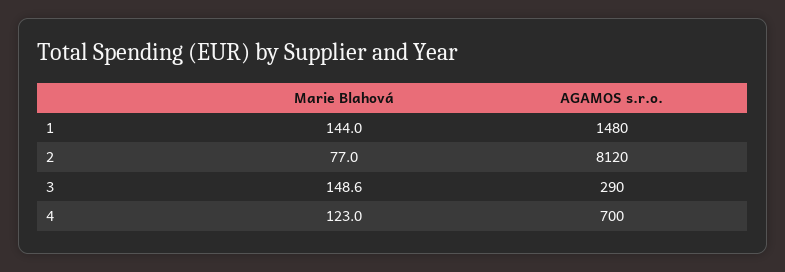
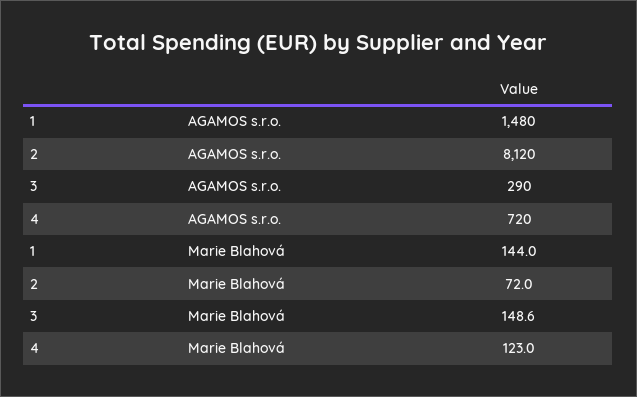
  {
    "Marie Blahová": {
      "1": 144,
-     "2": 77,
+     "2": 72,
      "3": 148.6,
      "4": 123
    },
    "AGAMOS s.r.o.": {
      "1": 1480,
      "2": 8120,
      "3": 290,
-     "4": 700
+     "4": 720
    }
  }

